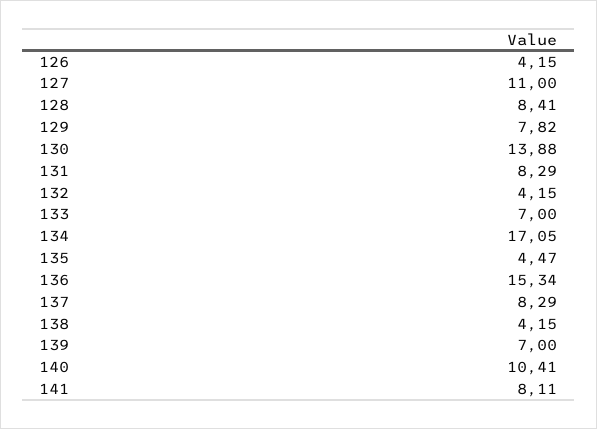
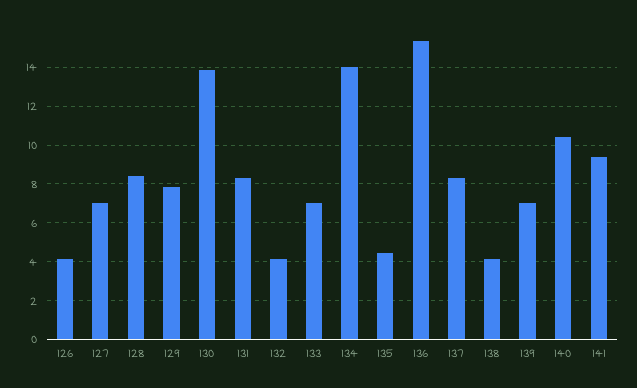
  {
    "126": 4.15,
-   "127": 11,
+   "127": 7,
    "128": 8.41,
    "129": 7.82,
    "130": 13.88,
    "131": 8.29,
    "132": 4.15,
    "133": 7,
-   "134": 17.05,
+   "134": 14,
    "135": 4.47,
    "136": 15.34,
    "137": 8.29,
    "138": 4.15,
    "139": 7,
    "140": 10.41,
-   "141": 8.11
+   "141": 9.5
  }

